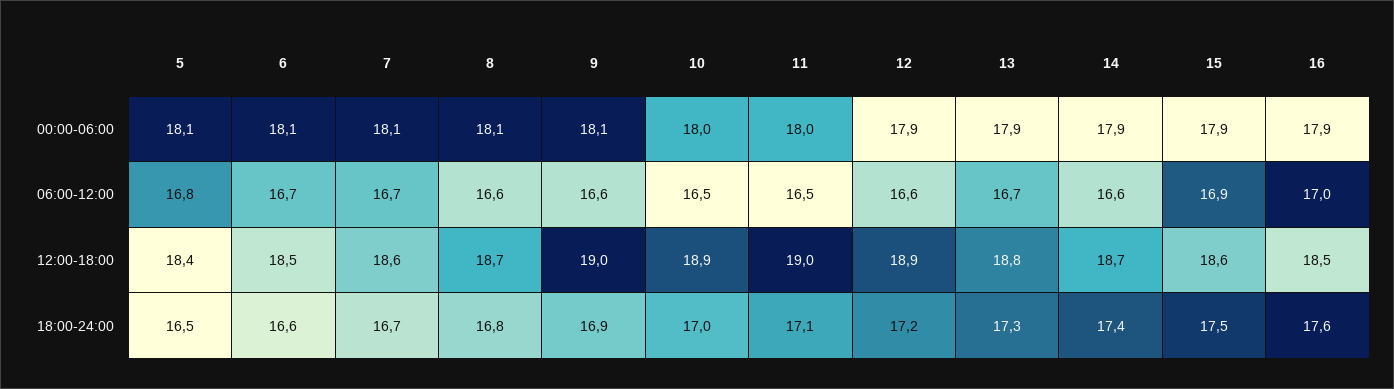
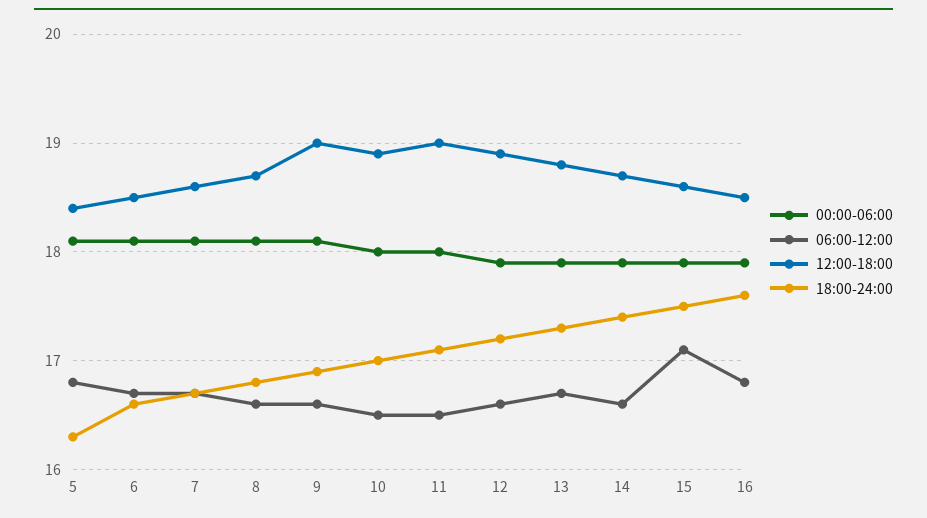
  {
    "00:00-06:00": {
      "5": 18.1,
      "6": 18.1,
      "7": 18.1,
      "8": 18.1,
      "9": 18.1,
      "10": 18,
      "11": 18,
      "12": 17.9,
      "13": 17.9,
      "14": 17.9,
      "15": 17.9,
      "16": 17.9
    },
    "06:00-12:00": {
      "5": 16.8,
      "6": 16.7,
      "7": 16.7,
      "8": 16.6,
      "9": 16.6,
      "10": 16.5,
      "11": 16.5,
      "12": 16.6,
      "13": 16.7,
      "14": 16.6,
-     "15": 16.9,
+     "15": 17.1,
-     "16": 17
+     "16": 16.8
    },
    "12:00-18:00": {
      "5": 18.4,
      "6": 18.5,
      "7": 18.6,
      "8": 18.7,
      "9": 19,
      "10": 18.9,
      "11": 19,
      "12": 18.9,
      "13": 18.8,
      "14": 18.7,
      "15": 18.6,
      "16": 18.5
    },
    "18:00-24:00": {
-     "5": 16.5,
+     "5": 16.3,
      "6": 16.6,
      "7": 16.7,
      "8": 16.8,
      "9": 16.9,
      "10": 17,
      "11": 17.1,
      "12": 17.2,
      "13": 17.3,
      "14": 17.4,
      "15": 17.5,
      "16": 17.6
    }
  }

